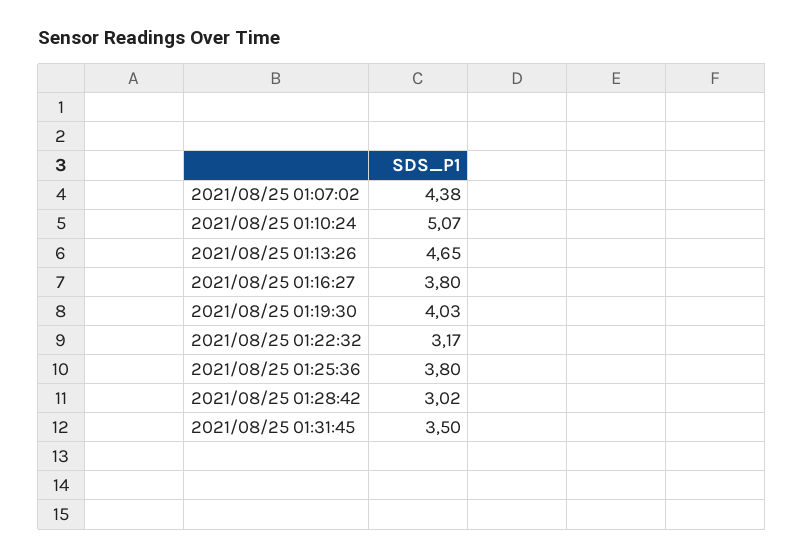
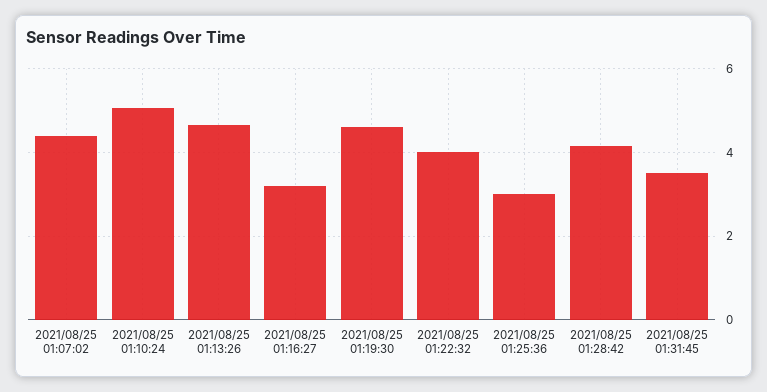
  {
    "2021/08/25 01:07:02": 4.38,
    "2021/08/25 01:10:24": 5.07,
    "2021/08/25 01:13:26": 4.65,
-   "2021/08/25 01:16:27": 3.8,
+   "2021/08/25 01:16:27": 3.2,
-   "2021/08/25 01:19:30": 4.03,
+   "2021/08/25 01:19:30": 4.6,
-   "2021/08/25 01:22:32": 3.17,
+   "2021/08/25 01:22:32": 4,
-   "2021/08/25 01:25:36": 3.8,
+   "2021/08/25 01:25:36": 3,
-   "2021/08/25 01:28:42": 3.02,
+   "2021/08/25 01:28:42": 4.2,
    "2021/08/25 01:31:45": 3.5
  }

